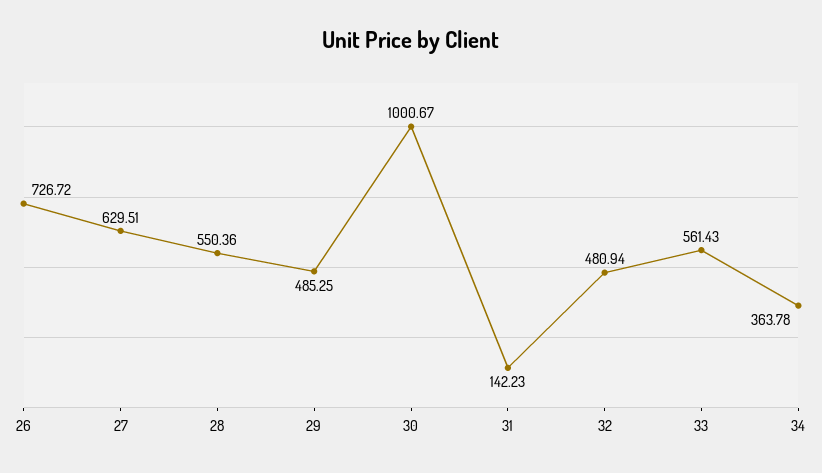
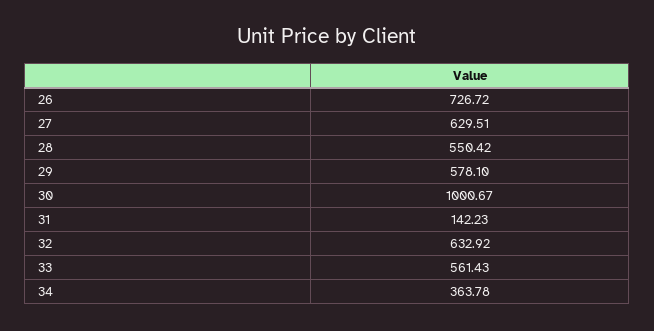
  {
    "26": 726.72,
    "27": 629.51,
-   "28": 550.36,
+   "28": 550.42,
-   "29": 485.25,
+   "29": 578.1,
    "30": 1000.67,
    "31": 142.23,
-   "32": 480.94,
+   "32": 632.92,
    "33": 561.43,
    "34": 363.78
  }

